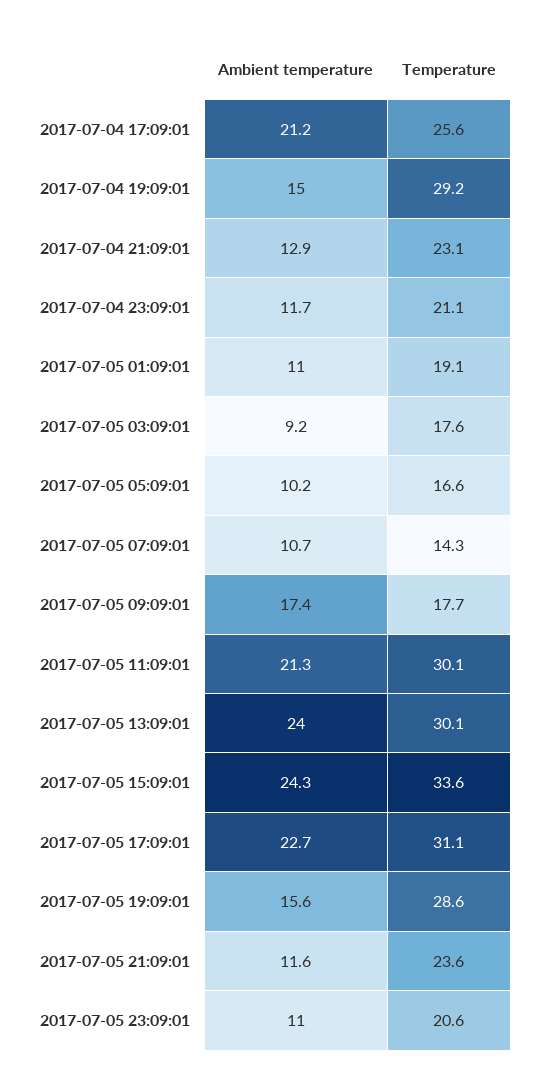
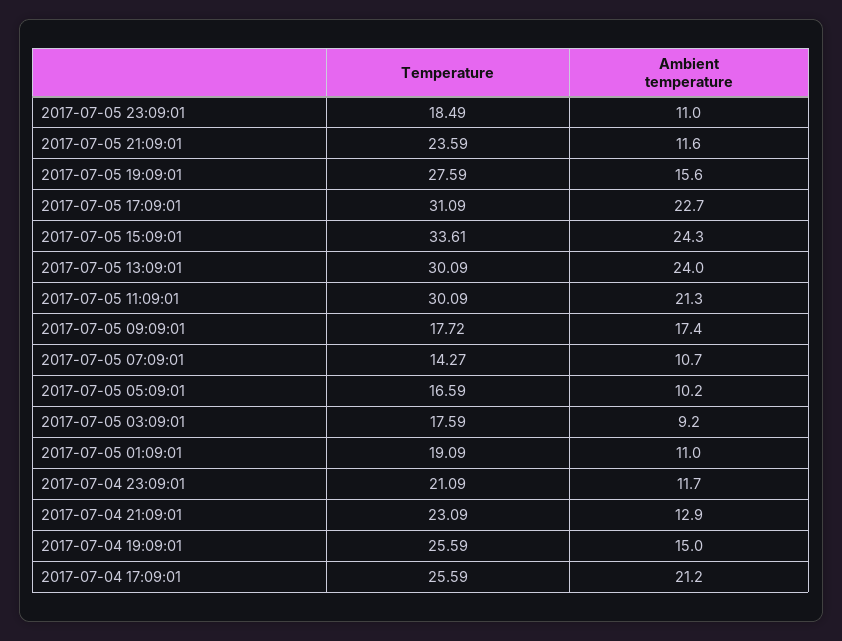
  {
    "Ambient temperature": {
      "2017-07-04 17:09:01": 21.2,
      "2017-07-04 19:09:01": 15,
      "2017-07-04 21:09:01": 12.9,
      "2017-07-04 23:09:01": 11.7,
      "2017-07-05 01:09:01": 11,
      "2017-07-05 03:09:01": 9.2,
      "2017-07-05 05:09:01": 10.2,
      "2017-07-05 07:09:01": 10.7,
      "2017-07-05 09:09:01": 17.4,
      "2017-07-05 11:09:01": 21.3,
      "2017-07-05 13:09:01": 24,
      "2017-07-05 15:09:01": 24.3,
      "2017-07-05 17:09:01": 22.7,
      "2017-07-05 19:09:01": 15.6,
      "2017-07-05 21:09:01": 11.6,
      "2017-07-05 23:09:01": 11
    },
    "Temperature": {
      "2017-07-04 17:09:01": 25.59,
-     "2017-07-04 19:09:01": 29.2,
+     "2017-07-04 19:09:01": 25.59,
      "2017-07-04 21:09:01": 23.09,
      "2017-07-04 23:09:01": 21.09,
      "2017-07-05 01:09:01": 19.09,
      "2017-07-05 03:09:01": 17.59,
      "2017-07-05 05:09:01": 16.59,
      "2017-07-05 07:09:01": 14.27,
      "2017-07-05 09:09:01": 17.72,
      "2017-07-05 11:09:01": 30.09,
      "2017-07-05 13:09:01": 30.09,
      "2017-07-05 15:09:01": 33.61,
      "2017-07-05 17:09:01": 31.09,
-     "2017-07-05 19:09:01": 28.6,
+     "2017-07-05 19:09:01": 27.59,
      "2017-07-05 21:09:01": 23.59,
-     "2017-07-05 23:09:01": 20.6
+     "2017-07-05 23:09:01": 18.49
    }
  }

